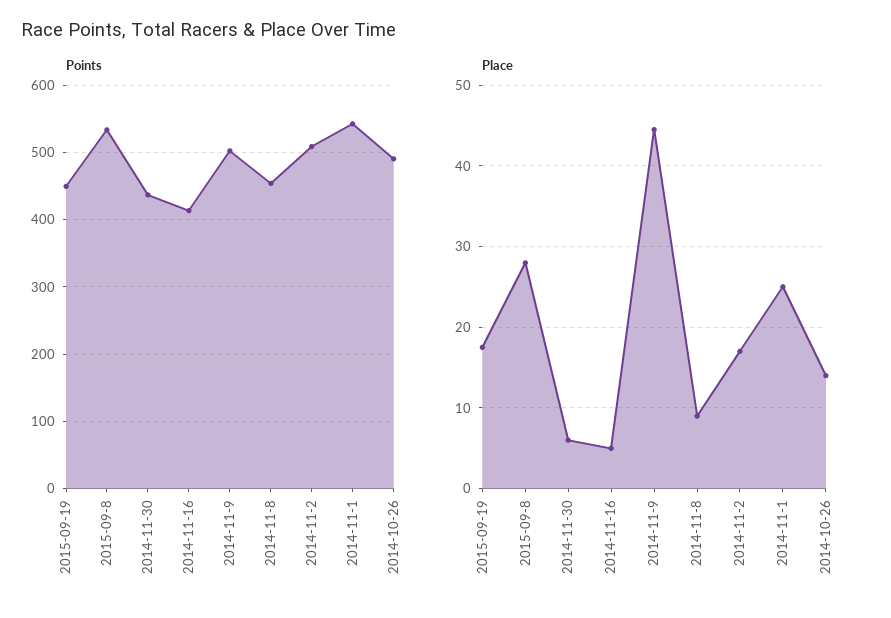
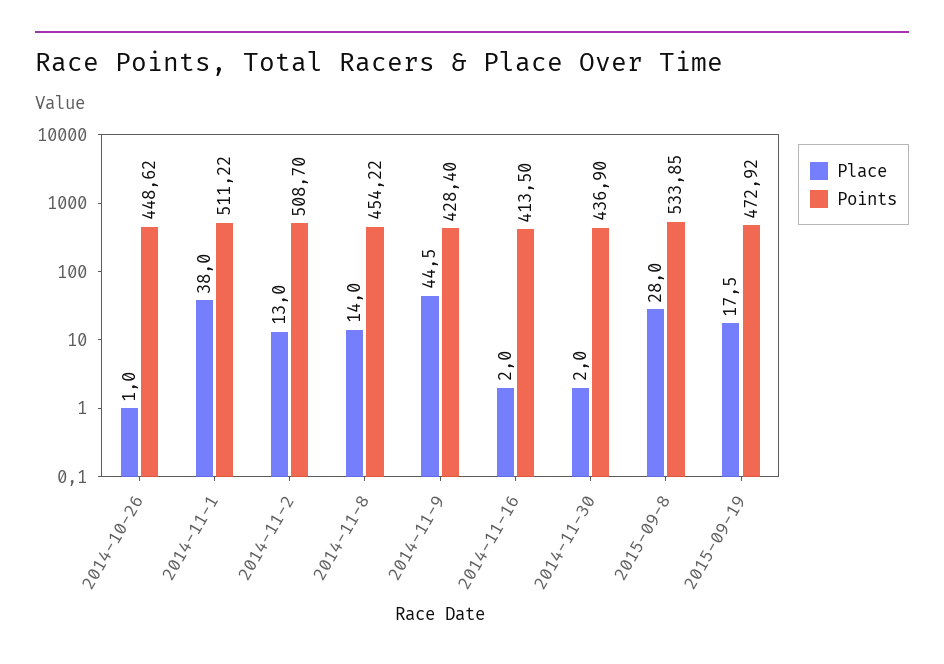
  {
    "Points": {
-     "2015-09-19": 450,
+     "2015-09-19": 472.92,
      "2015-09-8": 533.85,
      "2014-11-30": 436.9,
      "2014-11-16": 413.5,
-     "2014-11-9": 500,
+     "2014-11-9": 428.4,
      "2014-11-8": 454.22,
      "2014-11-2": 508.7,
-     "2014-11-1": 540,
+     "2014-11-1": 511.22,
-     "2014-10-26": 490
+     "2014-10-26": 448.62
    },
    "Place": {
      "2015-09-19": 17.5,
      "2015-09-8": 28,
-     "2014-11-30": 6,
+     "2014-11-30": 2,
-     "2014-11-16": 5,
+     "2014-11-16": 2,
      "2014-11-9": 44.5,
-     "2014-11-8": 9,
+     "2014-11-8": 14,
-     "2014-11-2": 17,
+     "2014-11-2": 13,
-     "2014-11-1": 25,
+     "2014-11-1": 38,
-     "2014-10-26": 14
+     "2014-10-26": 1
    }
  }

